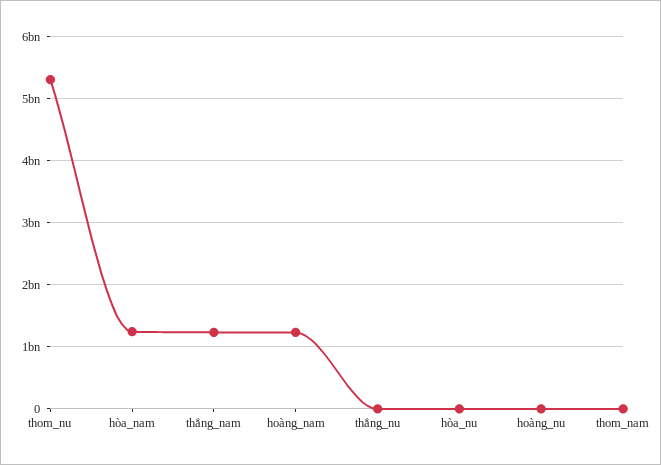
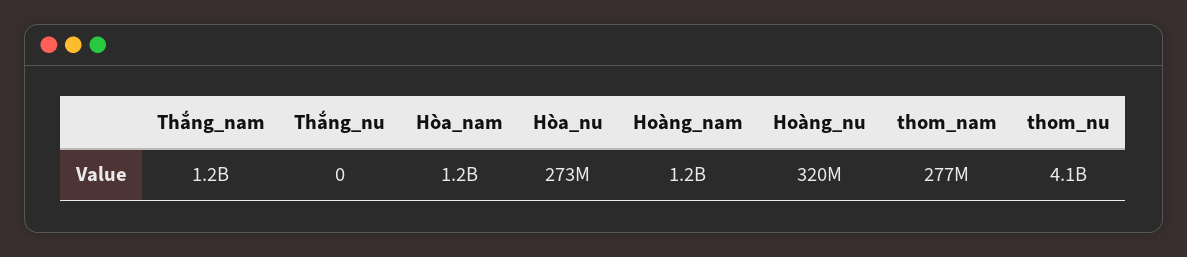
  {
-   "thom_nu": 5300000000,
+   "thom_nu": 4100000000,
    "hòa_nam": 1200000000,
    "thắng_nam": 1200000000,
    "hoàng_nam": 1200000000,
    "thắng_nu": 0,
-   "hòa_nu": 0,
+   "hòa_nu": 273000000,
-   "hoàng_nu": 0,
+   "hoàng_nu": 320000000,
-   "thom_nam": 0
+   "thom_nam": 277000000
  }

